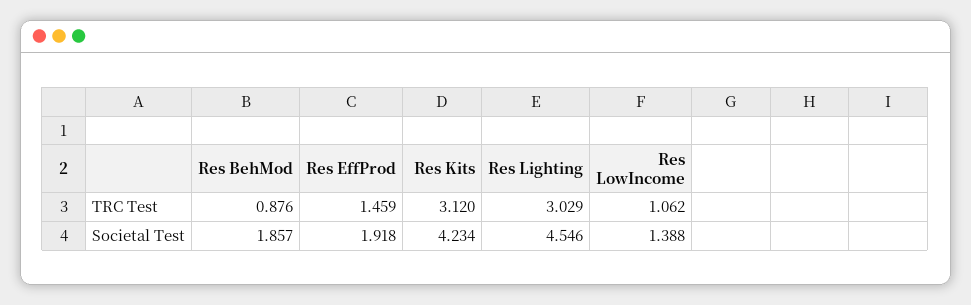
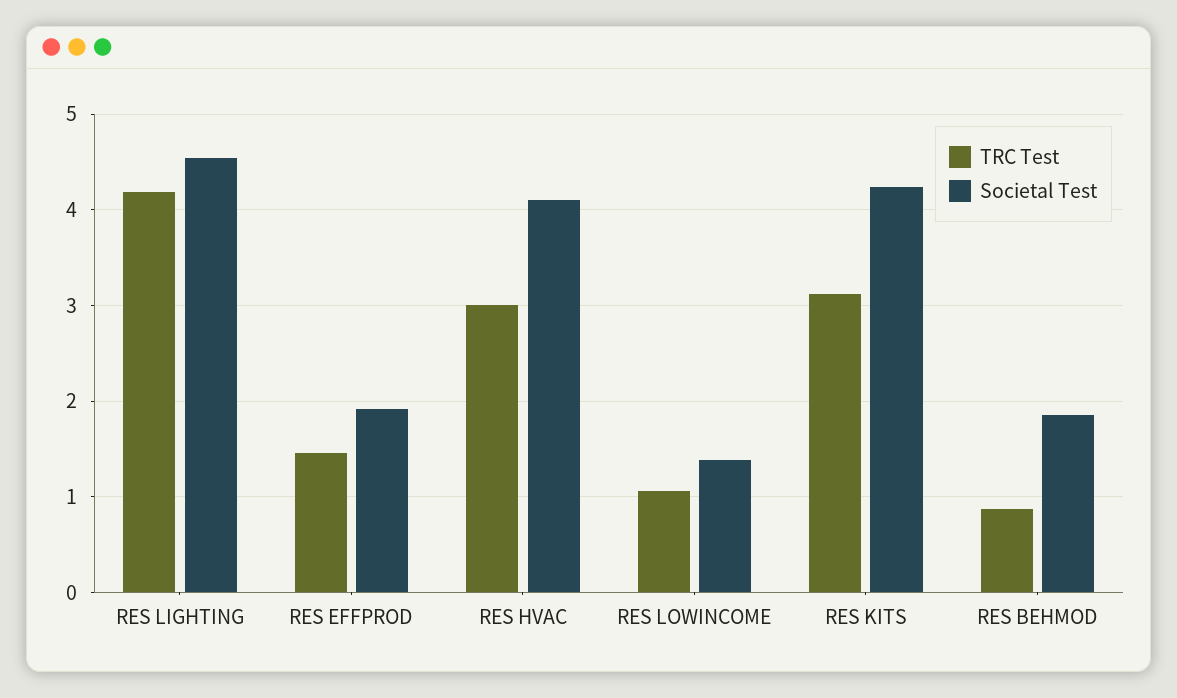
  {
    "TRC Test": {
      "Res BehMod": 0.876,
      "Res EffProd": 1.459,
      "Res Kits": 3.12,
-     "Res Lighting": 3.029,
+     "Res Lighting": 4.2,
-     "Res LowIncome": 1.062
+     "Res LowIncome": 1.062,
+     "RES HVAC": 3
    },
    "Societal Test": {
      "Res BehMod": 1.857,
      "Res EffProd": 1.918,
      "Res Kits": 4.234,
      "Res Lighting": 4.546,
-     "Res LowIncome": 1.388
+     "Res LowIncome": 1.388,
+     "RES HVAC": 4.1
    }
  }

